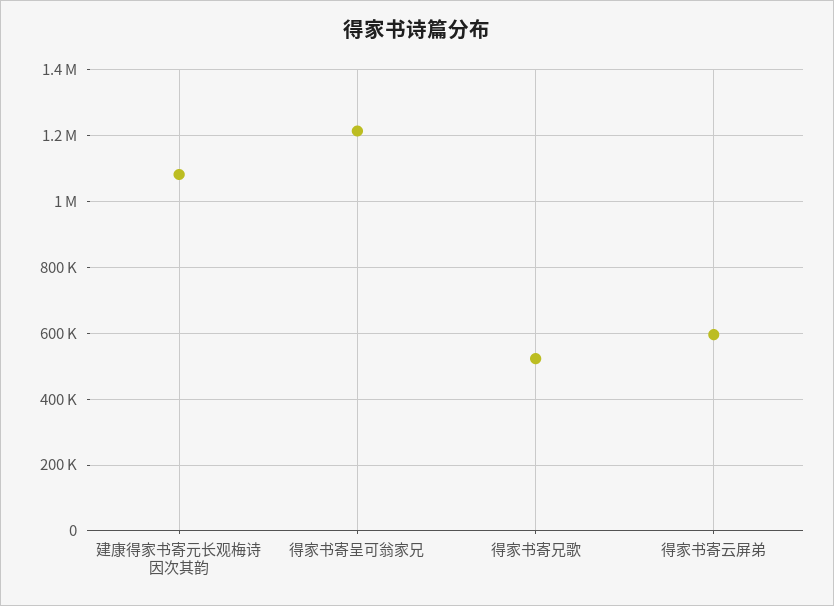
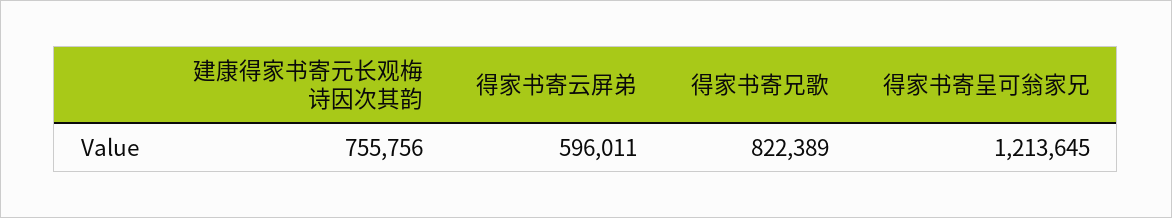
  {
-   "建康得家书寄元长观梅诗因次其韵": 1080000,
+   "建康得家书寄元长观梅诗因次其韵": 755756,
    "得家书寄呈可翁家兄": 1213645,
-   "得家书寄兄歌": 520000,
+   "得家书寄兄歌": 822389,
    "得家书寄云屏弟": 596011
  }

